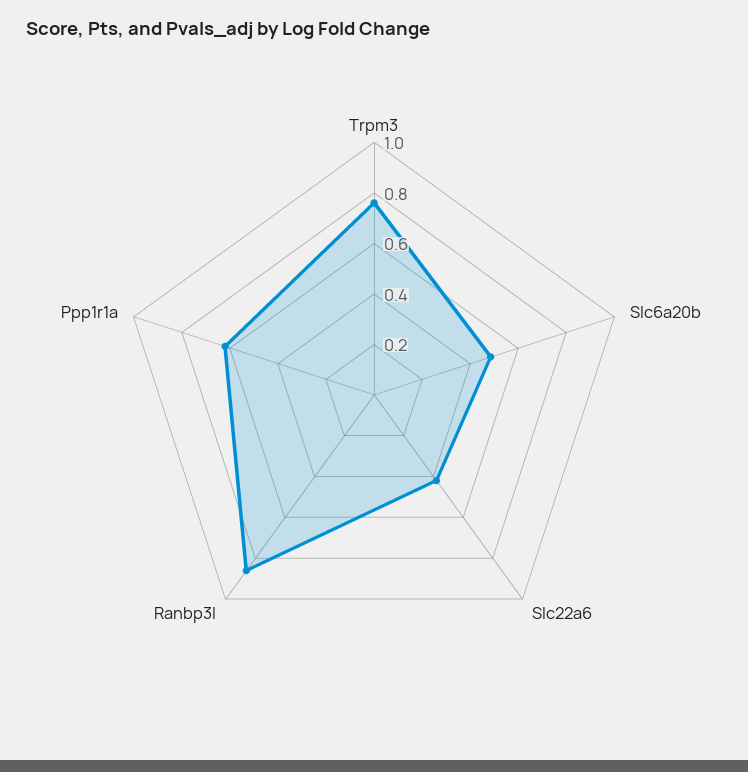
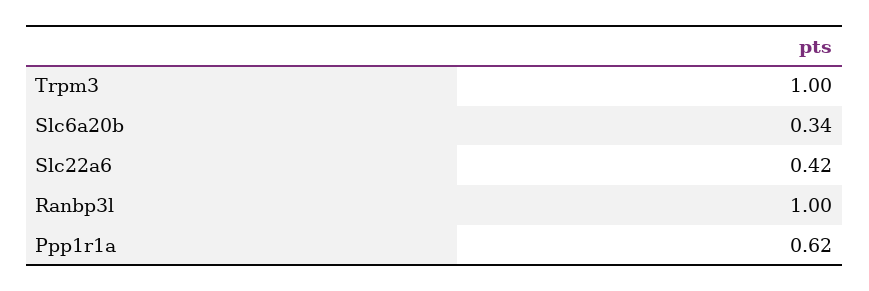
  {
-   "Trpm3": 0.75,
+   "Trpm3": 1,
-   "Slc6a20b": 0.5,
+   "Slc6a20b": 0.34,
    "Slc22a6": 0.42,
-   "Ranbp3l": 0.85,
+   "Ranbp3l": 1,
    "Ppp1r1a": 0.62
  }

